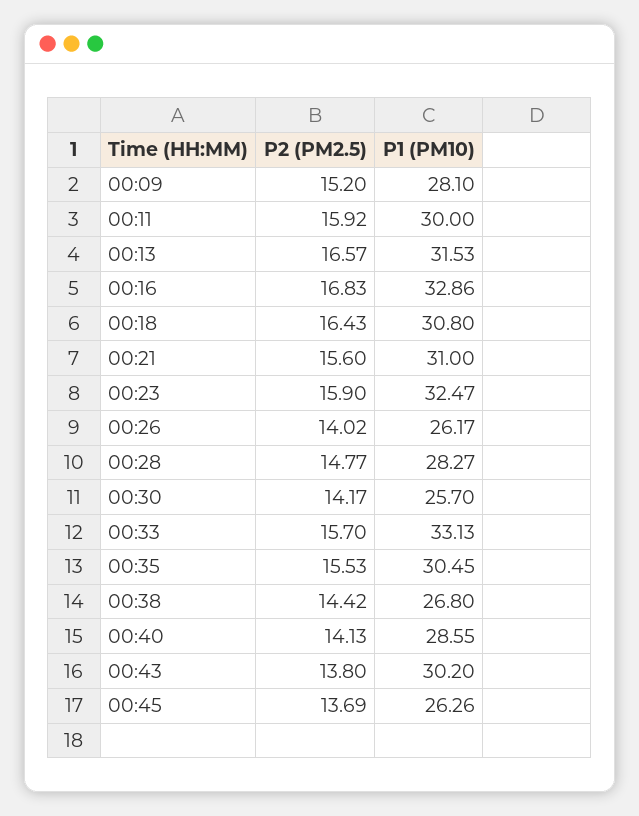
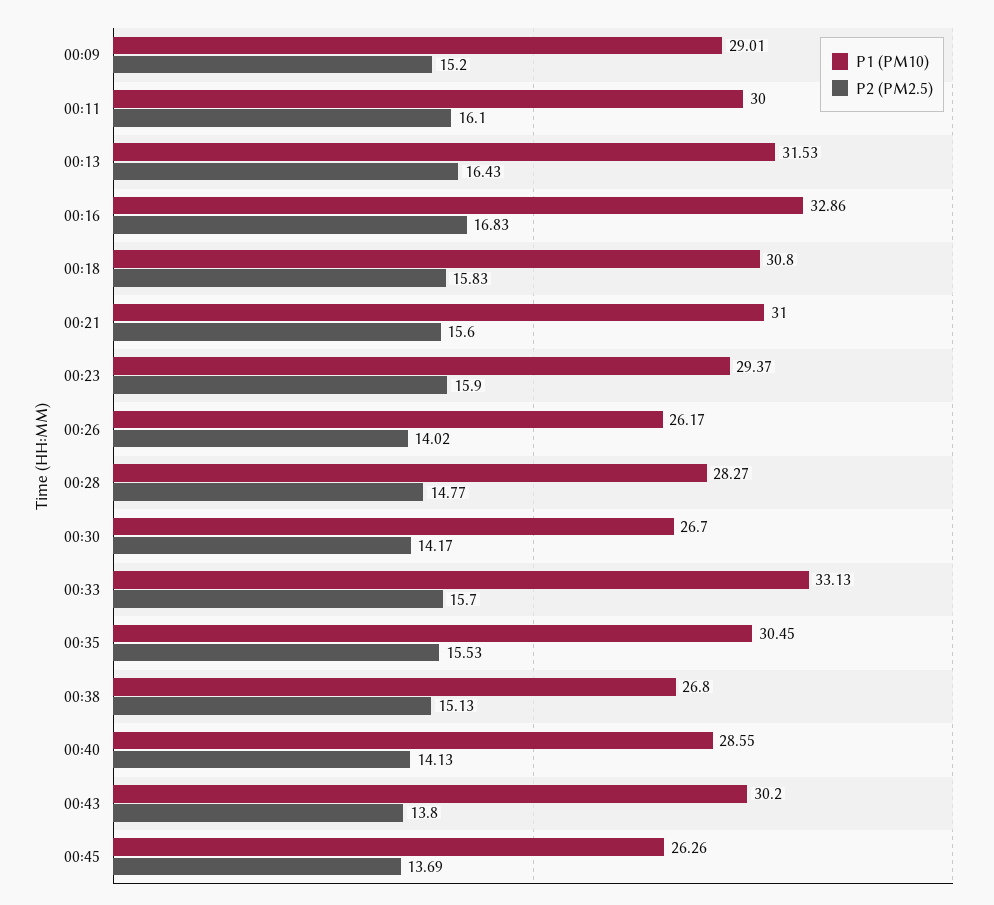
  {
    "P2 (PM2.5)": {
      "00:09": 15.2,
-     "00:11": 15.92,
+     "00:11": 16.1,
-     "00:13": 16.57,
+     "00:13": 16.43,
      "00:16": 16.83,
-     "00:18": 16.43,
+     "00:18": 15.83,
      "00:21": 15.6,
      "00:23": 15.9,
      "00:26": 14.02,
      "00:28": 14.77,
      "00:30": 14.17,
      "00:33": 15.7,
      "00:35": 15.53,
-     "00:38": 14.42,
+     "00:38": 15.13,
      "00:40": 14.13,
      "00:43": 13.8,
      "00:45": 13.69
    },
    "P1 (PM10)": {
-     "00:09": 28.1,
+     "00:09": 29.01,
      "00:11": 30,
      "00:13": 31.53,
      "00:16": 32.86,
      "00:18": 30.8,
      "00:21": 31,
-     "00:23": 32.47,
+     "00:23": 29.37,
      "00:26": 26.17,
      "00:28": 28.27,
-     "00:30": 25.7,
+     "00:30": 26.7,
      "00:33": 33.13,
      "00:35": 30.45,
      "00:38": 26.8,
      "00:40": 28.55,
      "00:43": 30.2,
      "00:45": 26.26
    }
  }

